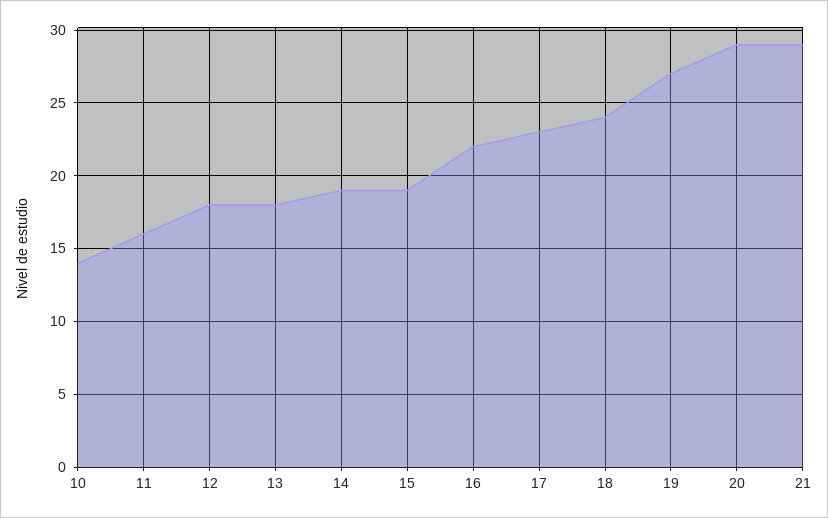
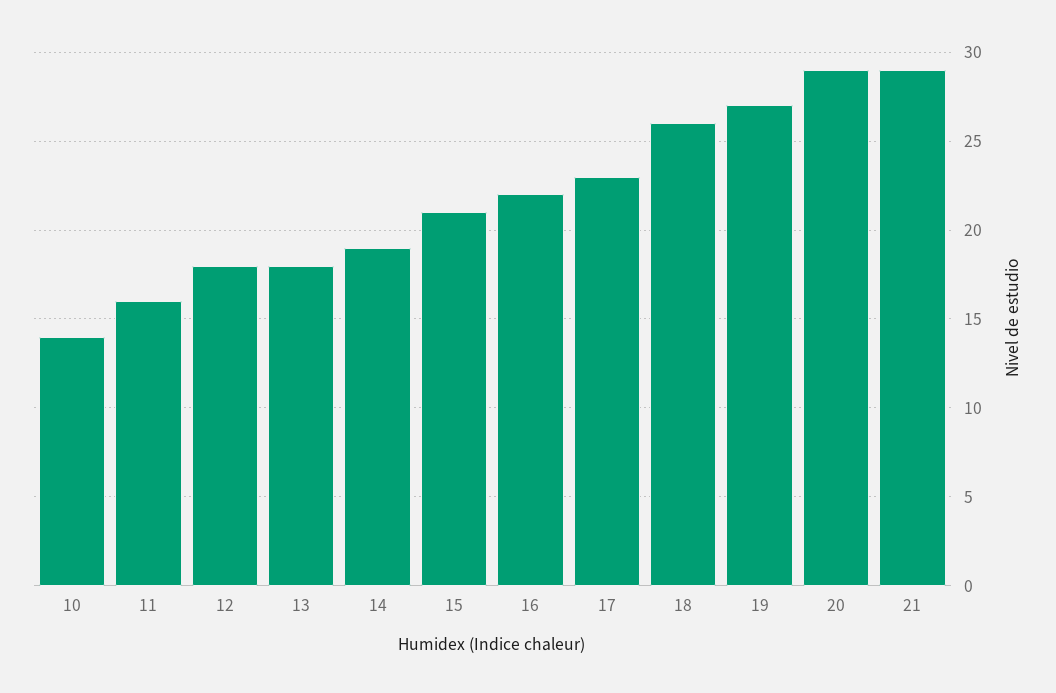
  {
    "10": 14,
    "11": 16,
    "12": 18,
    "13": 18,
    "14": 19,
-   "15": 19,
+   "15": 21,
    "16": 22,
    "17": 23,
-   "18": 24,
+   "18": 26,
    "19": 27,
    "20": 29,
    "21": 29
  }

